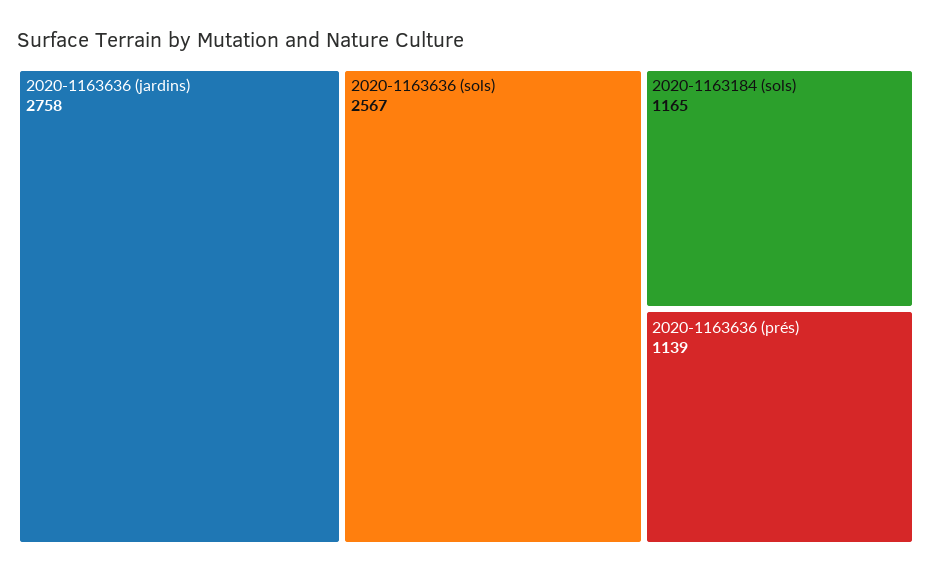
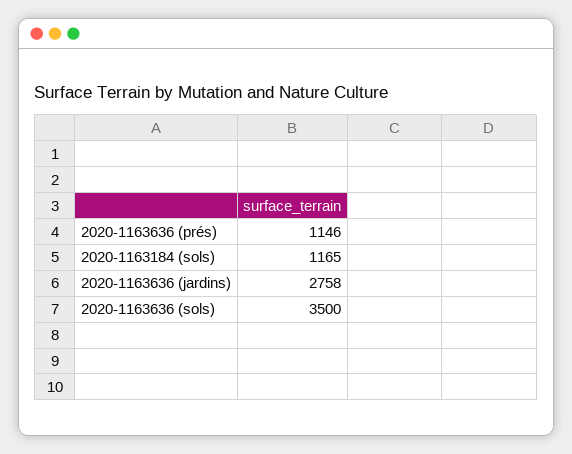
  {
    "2020-1163636 (jardins)": 2758,
-   "2020-1163636 (sols)": 2567,
+   "2020-1163636 (sols)": 3500,
    "2020-1163184 (sols)": 1165,
-   "2020-1163636 (prés)": 1139
+   "2020-1163636 (prés)": 1146
  }

